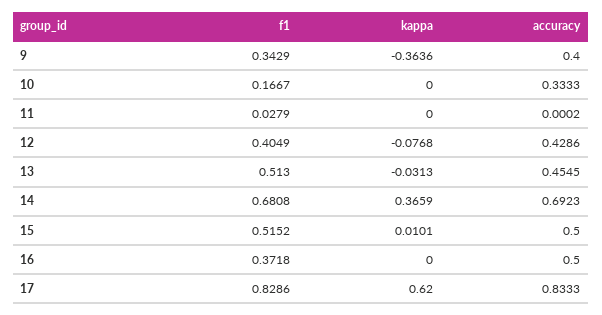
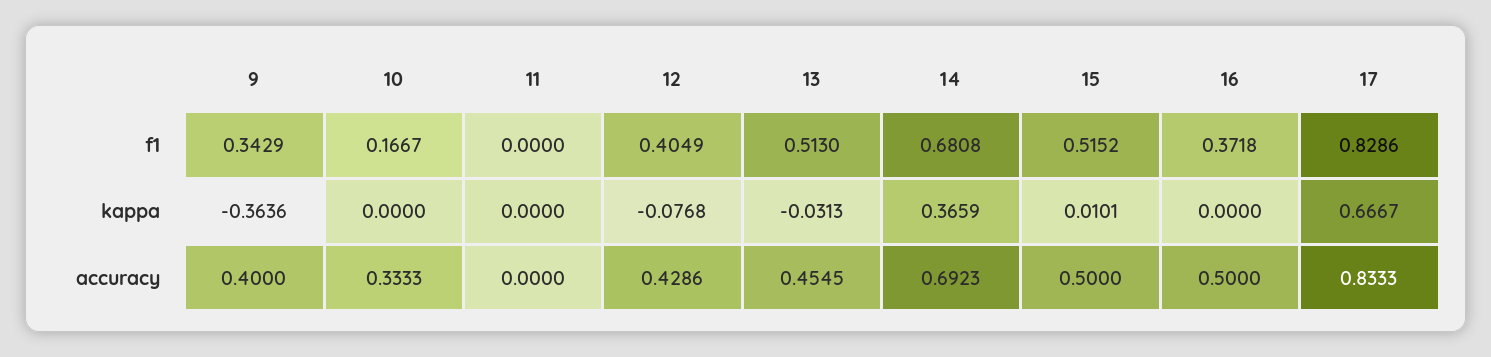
  {
    "f1": {
      "9": 0.3429,
      "10": 0.1667,
-     "11": 0.0279,
+     "11": 0,
      "12": 0.4049,
      "13": 0.513,
      "14": 0.6808,
      "15": 0.5152,
      "16": 0.3718,
      "17": 0.8286
    },
    "kappa": {
      "9": -0.3636,
      "10": 0,
      "11": 0,
      "12": -0.0768,
      "13": -0.0313,
      "14": 0.3659,
      "15": 0.0101,
      "16": 0,
-     "17": 0.62
+     "17": 0.6667
    },
    "accuracy": {
      "9": 0.4,
      "10": 0.3333,
-     "11": 0.0002,
+     "11": 0,
      "12": 0.4286,
      "13": 0.4545,
      "14": 0.6923,
      "15": 0.5,
      "16": 0.5,
      "17": 0.8333
    }
  }

